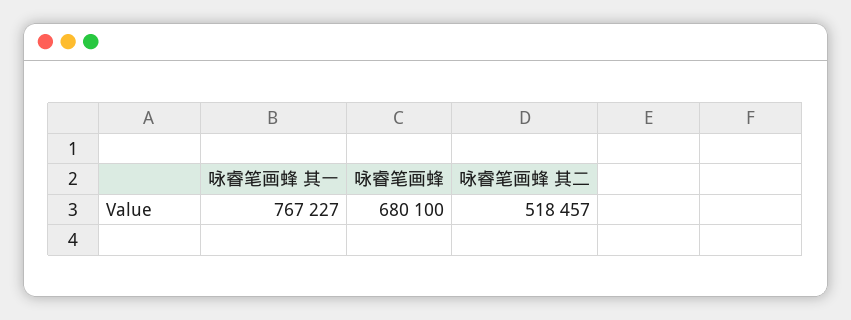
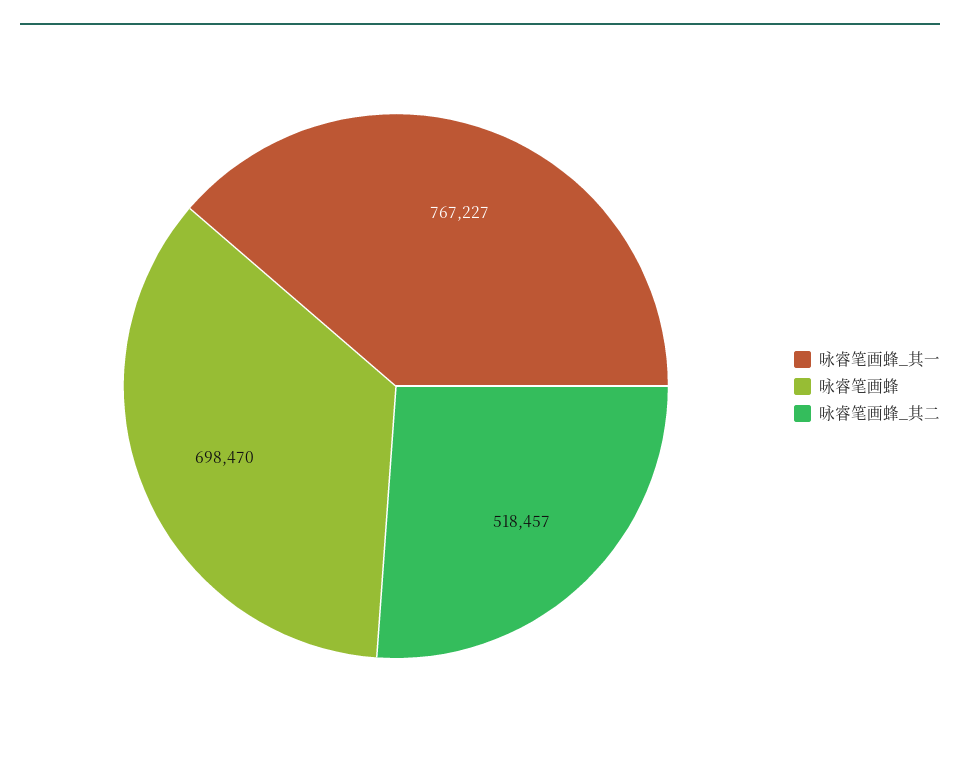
  {
    "咏睿笔画蜂 其一": 767227,
-   "咏睿笔画蜂": 680100,
+   "咏睿笔画蜂": 698470,
    "咏睿笔画蜂 其二": 518457
  }

